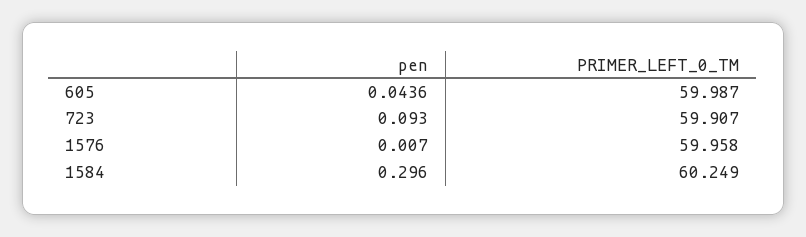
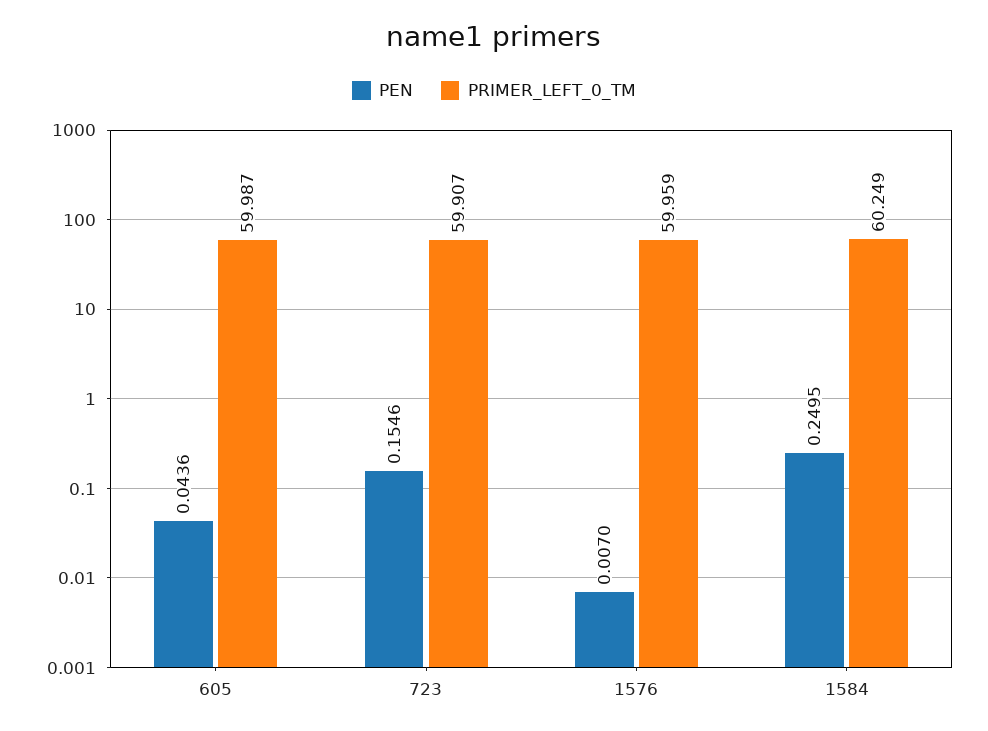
  {
    "pen": {
      "605": 0.0436,
-     "723": 0.093,
+     "723": 0.1546,
      "1576": 0.007,
-     "1584": 0.296
+     "1584": 0.2495
    },
    "PRIMER_LEFT_0_TM": {
      "605": 59.987,
      "723": 59.907,
-     "1576": 59.958,
+     "1576": 59.959,
      "1584": 60.249
    }
  }

